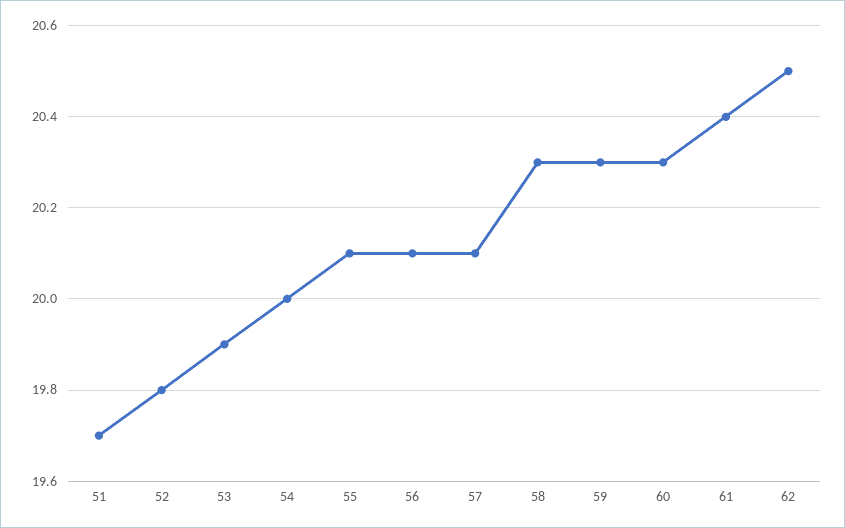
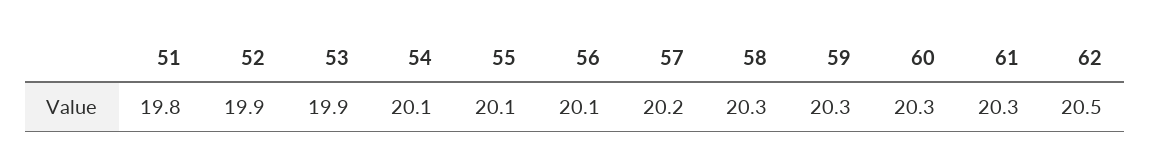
  {
-   "51": 19.7,
+   "51": 19.8,
-   "52": 19.8,
+   "52": 19.9,
    "53": 19.9,
-   "54": 20,
+   "54": 20.1,
    "55": 20.1,
    "56": 20.1,
-   "57": 20.1,
+   "57": 20.2,
    "58": 20.3,
    "59": 20.3,
    "60": 20.3,
-   "61": 20.4,
+   "61": 20.3,
    "62": 20.5
  }

